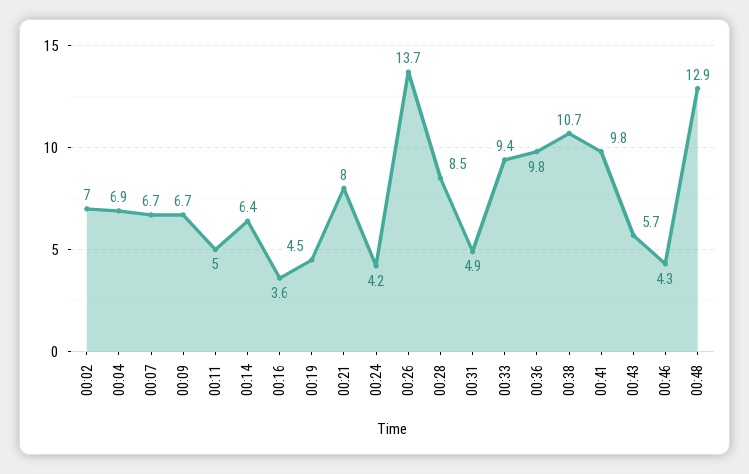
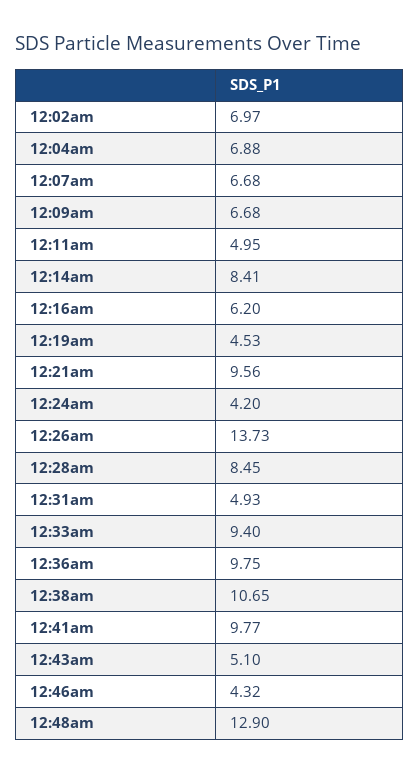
  {
    "00:02": 6.97,
    "00:04": 6.88,
    "00:07": 6.68,
    "00:09": 6.68,
    "00:11": 4.95,
-   "00:14": 6.4,
+   "00:14": 8.41,
-   "00:16": 3.6,
+   "00:16": 6.2,
    "00:19": 4.53,
-   "00:21": 8,
+   "00:21": 9.56,
    "00:24": 4.2,
    "00:26": 13.73,
    "00:28": 8.45,
    "00:31": 4.93,
    "00:33": 9.4,
    "00:36": 9.75,
    "00:38": 10.65,
    "00:41": 9.77,
-   "00:43": 5.7,
+   "00:43": 5.1,
    "00:46": 4.32,
    "00:48": 12.9
  }

